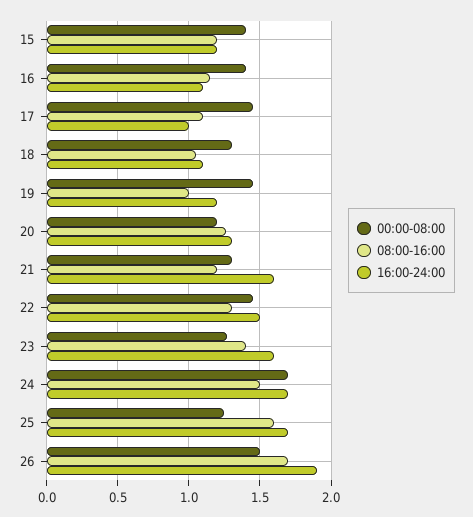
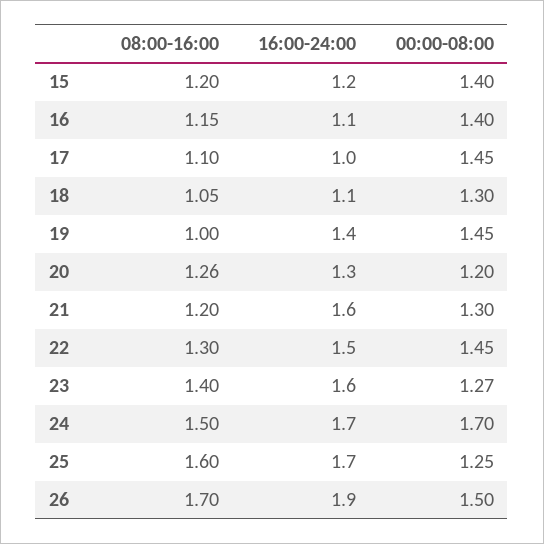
  {
    "00:00-08:00": {
      "15": 1.4,
      "16": 1.4,
      "17": 1.45,
      "18": 1.3,
      "19": 1.45,
      "20": 1.2,
      "21": 1.3,
      "22": 1.45,
      "23": 1.27,
      "24": 1.7,
      "25": 1.25,
      "26": 1.5
    },
    "08:00-16:00": {
      "15": 1.2,
      "16": 1.15,
      "17": 1.1,
      "18": 1.05,
      "19": 1,
      "20": 1.26,
      "21": 1.2,
      "22": 1.3,
      "23": 1.4,
      "24": 1.5,
      "25": 1.6,
      "26": 1.7
    },
    "16:00-24:00": {
      "15": 1.2,
      "16": 1.1,
      "17": 1,
      "18": 1.1,
-     "19": 1.2,
+     "19": 1.4,
      "20": 1.3,
      "21": 1.6,
      "22": 1.5,
      "23": 1.6,
      "24": 1.7,
      "25": 1.7,
      "26": 1.9
    }
  }

